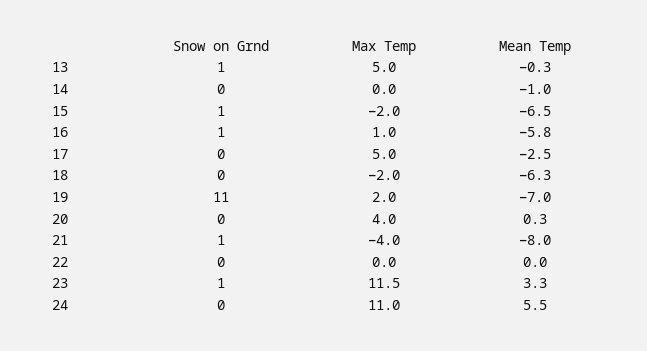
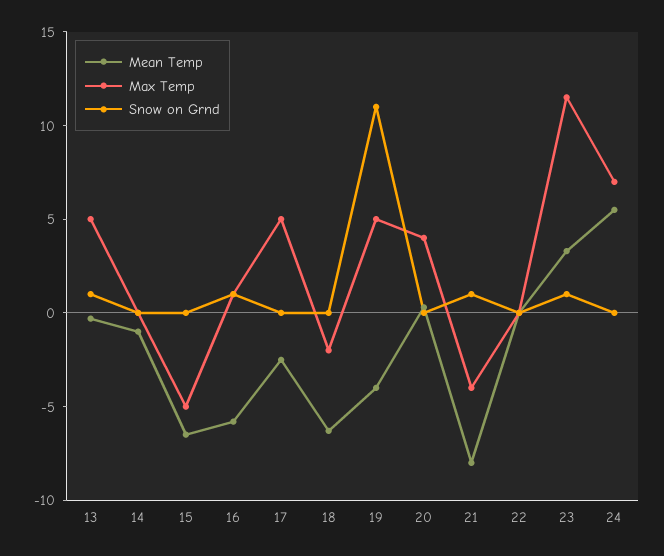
  {
    "Snow on Grnd": {
      "13": 1,
      "14": 0,
-     "15": 1,
+     "15": 0,
      "16": 1,
      "17": 0,
      "18": 0,
      "19": 11,
      "20": 0,
      "21": 1,
      "22": 0,
      "23": 1,
      "24": 0
    },
    "Max Temp": {
      "13": 5,
      "14": 0,
-     "15": -2,
+     "15": -5,
      "16": 1,
      "17": 5,
      "18": -2,
-     "19": 2,
+     "19": 5,
      "20": 4,
      "21": -4,
      "22": 0,
      "23": 11.5,
-     "24": 11
+     "24": 7
    },
    "Mean Temp": {
      "13": -0.3,
      "14": -1,
      "15": -6.5,
      "16": -5.8,
      "17": -2.5,
      "18": -6.3,
-     "19": -7,
+     "19": -4,
      "20": 0.3,
      "21": -8,
      "22": 0,
      "23": 3.3,
      "24": 5.5
    }
  }

